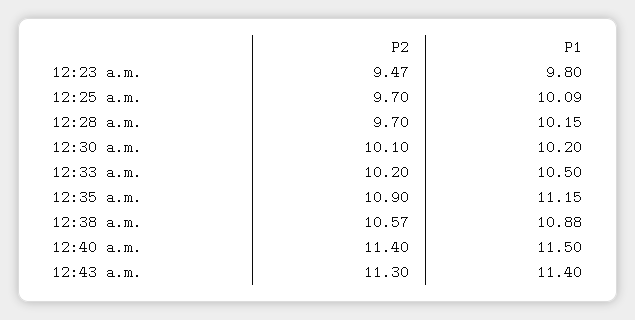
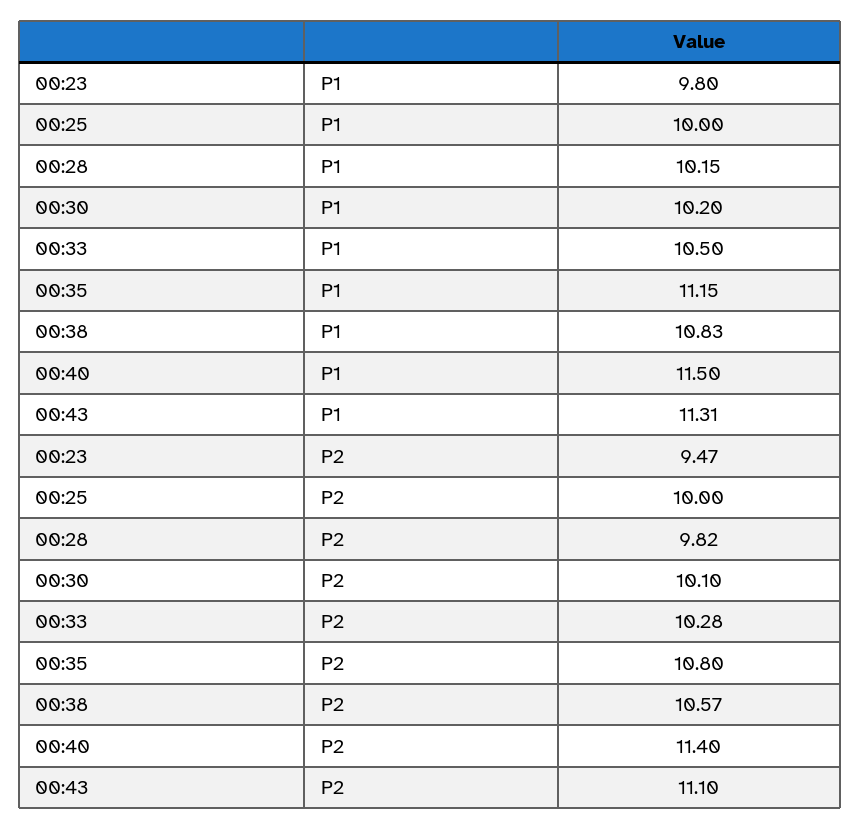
  {
    "P2": {
      "12:23 a.m.": 9.47,
-     "12:25 a.m.": 9.7,
+     "12:25 a.m.": 10,
-     "12:28 a.m.": 9.7,
+     "12:28 a.m.": 9.82,
      "12:30 a.m.": 10.1,
-     "12:33 a.m.": 10.2,
+     "12:33 a.m.": 10.28,
-     "12:35 a.m.": 10.9,
+     "12:35 a.m.": 10.8,
      "12:38 a.m.": 10.57,
      "12:40 a.m.": 11.4,
-     "12:43 a.m.": 11.3
+     "12:43 a.m.": 11.1
    },
    "P1": {
      "12:23 a.m.": 9.8,
-     "12:25 a.m.": 10.09,
+     "12:25 a.m.": 10,
      "12:28 a.m.": 10.15,
      "12:30 a.m.": 10.2,
      "12:33 a.m.": 10.5,
      "12:35 a.m.": 11.15,
-     "12:38 a.m.": 10.88,
+     "12:38 a.m.": 10.83,
      "12:40 a.m.": 11.5,
-     "12:43 a.m.": 11.4
+     "12:43 a.m.": 11.31
    }
  }

